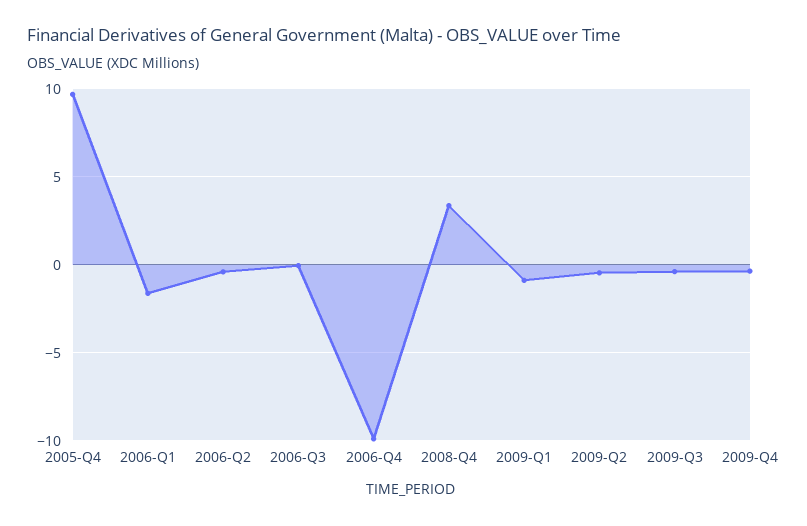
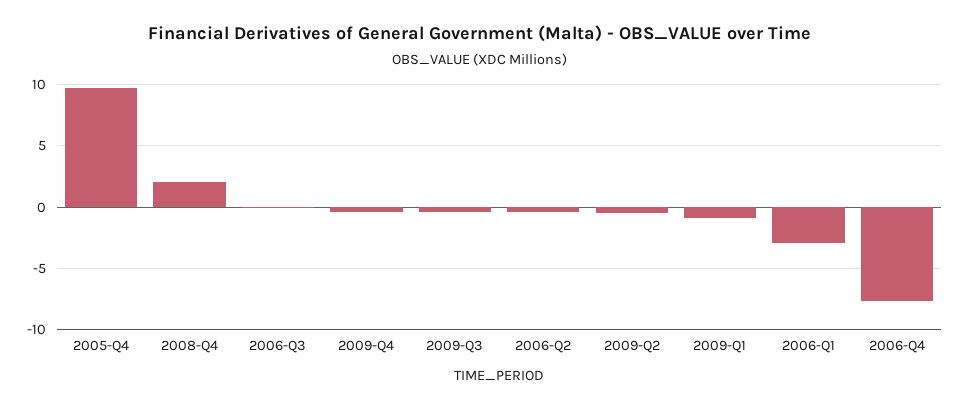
  {
    "2005-Q4": 9.5,
-   "2006-Q1": -1.5,
+   "2006-Q1": -3,
    "2006-Q2": -0.5,
    "2006-Q3": 0,
-   "2006-Q4": -10,
+   "2006-Q4": -7.5,
-   "2008-Q4": 3.5,
+   "2008-Q4": 2,
    "2009-Q1": -1,
    "2009-Q2": -0.5,
    "2009-Q3": -0.5,
    "2009-Q4": -0.5
  }

